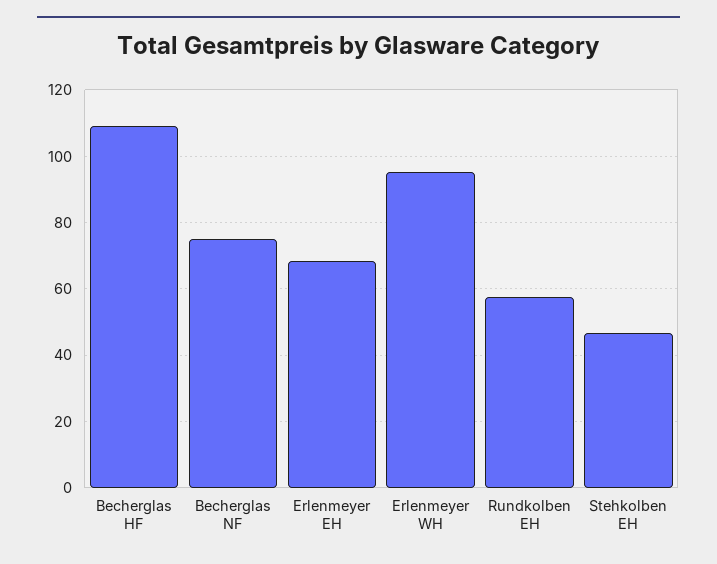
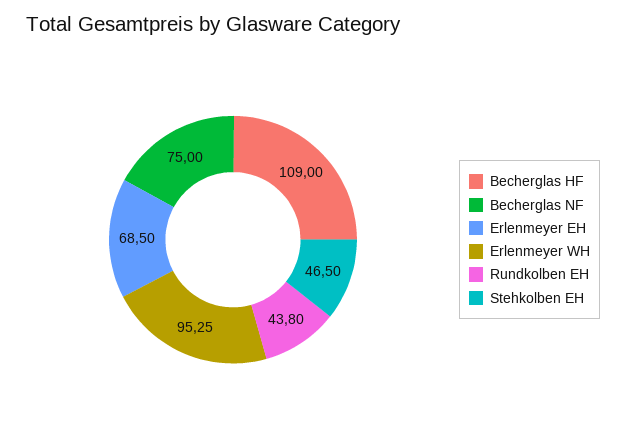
  {
    "Becherglas HF": 109,
    "Becherglas NF": 75,
    "Erlenmeyer EH": 68.5,
    "Erlenmeyer WH": 95.25,
-   "Rundkolben EH": 58,
+   "Rundkolben EH": 43.8,
    "Stehkolben EH": 46.5
  }

